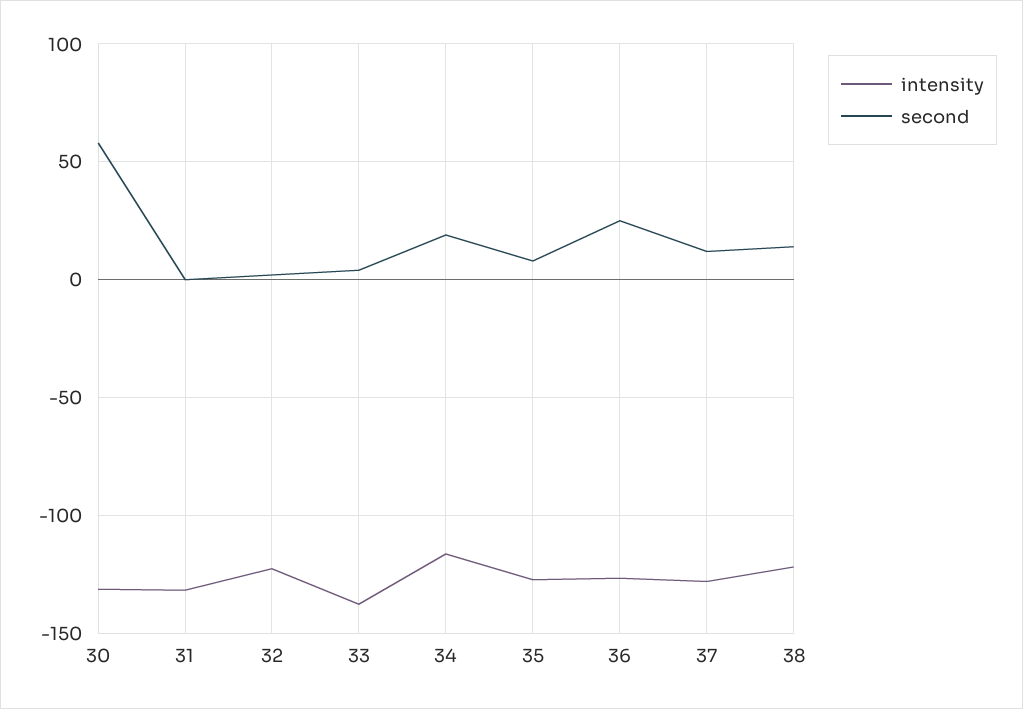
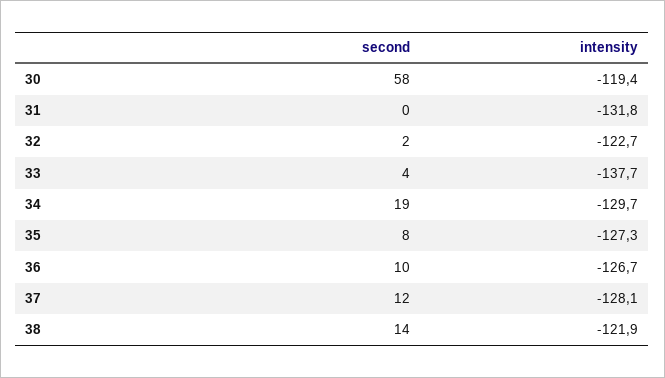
  {
    "intensity": {
-     "30": -130,
+     "30": -119.4,
      "31": -131.8,
      "32": -122.7,
      "33": -137.7,
-     "34": -115,
+     "34": -129.7,
      "35": -127.3,
      "36": -126.7,
      "37": -128.1,
      "38": -121.9
    },
    "second": {
      "30": 58,
      "31": 0,
      "32": 2,
      "33": 4,
      "34": 19,
      "35": 8,
-     "36": 25,
+     "36": 10,
      "37": 12,
      "38": 14
    }
  }

